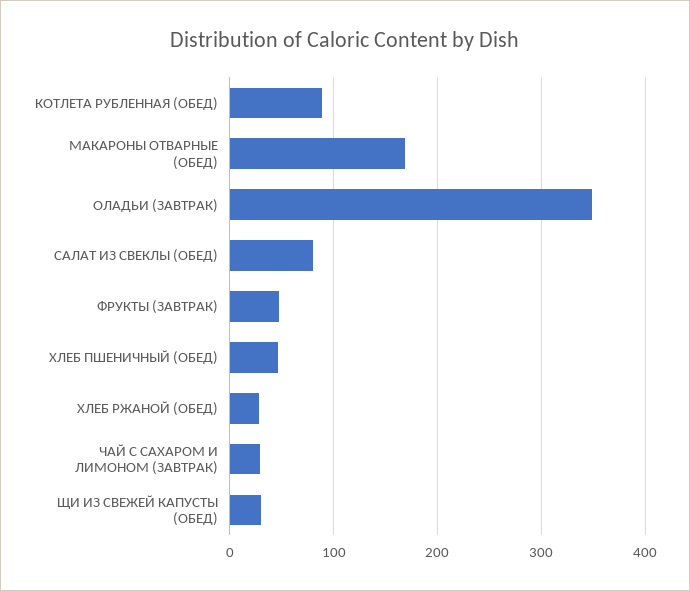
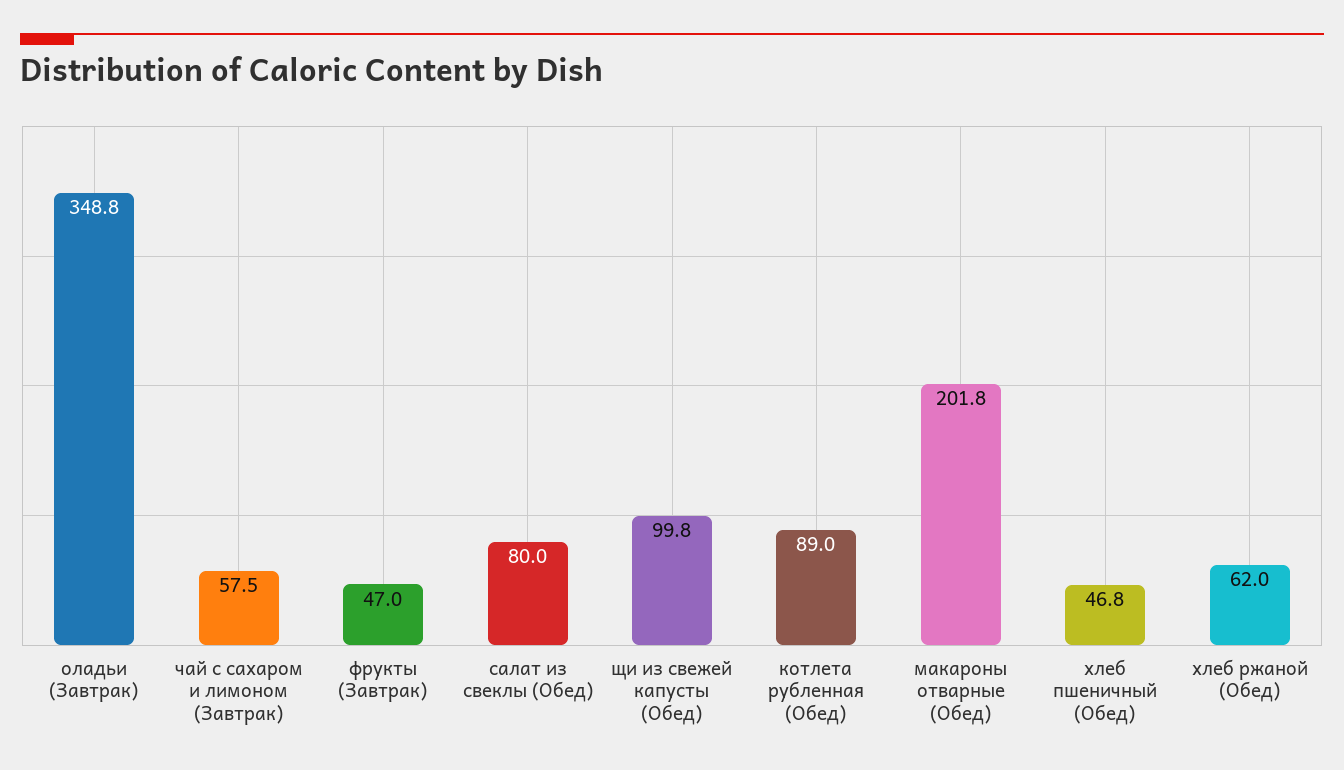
  {
    "КОТЛЕТА РУБЛЕННАЯ (ОБЕД)": 89,
-   "МАКАРОНЫ ОТВАРНЫЕ (ОБЕД)": 170,
+   "МАКАРОНЫ ОТВАРНЫЕ (ОБЕД)": 201.8,
    "ОЛАДЬИ (ЗАВТРАК)": 348.8,
    "САЛАТ ИЗ СВЕКЛЫ (ОБЕД)": 80,
    "ФРУКТЫ (ЗАВТРАК)": 47,
    "ХЛЕБ ПШЕНИЧНЫЙ (ОБЕД)": 46.8,
-   "ХЛЕБ РЖАНОЙ (ОБЕД)": 30,
+   "ХЛЕБ РЖАНОЙ (ОБЕД)": 62,
-   "ЧАЙ С САХАРОМ И ЛИМОНОМ (ЗАВТРАК)": 30,
+   "ЧАЙ С САХАРОМ И ЛИМОНОМ (ЗАВТРАК)": 57.5,
-   "ЩИ ИЗ СВЕЖЕЙ КАПУСТЫ (ОБЕД)": 30
+   "ЩИ ИЗ СВЕЖЕЙ КАПУСТЫ (ОБЕД)": 99.8
  }

